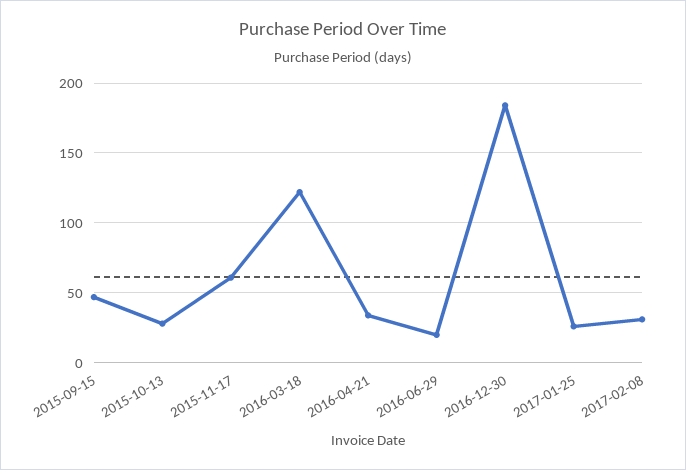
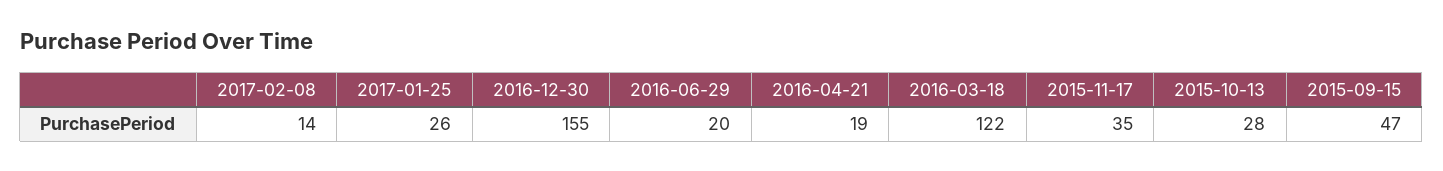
  {
    "2015-09-15": 47,
    "2015-10-13": 28,
-   "2015-11-17": 60,
+   "2015-11-17": 35,
    "2016-03-18": 122,
-   "2016-04-21": 35,
+   "2016-04-21": 19,
    "2016-06-29": 20,
-   "2016-12-30": 185,
+   "2016-12-30": 155,
    "2017-01-25": 26,
-   "2017-02-08": 30
+   "2017-02-08": 14
  }

